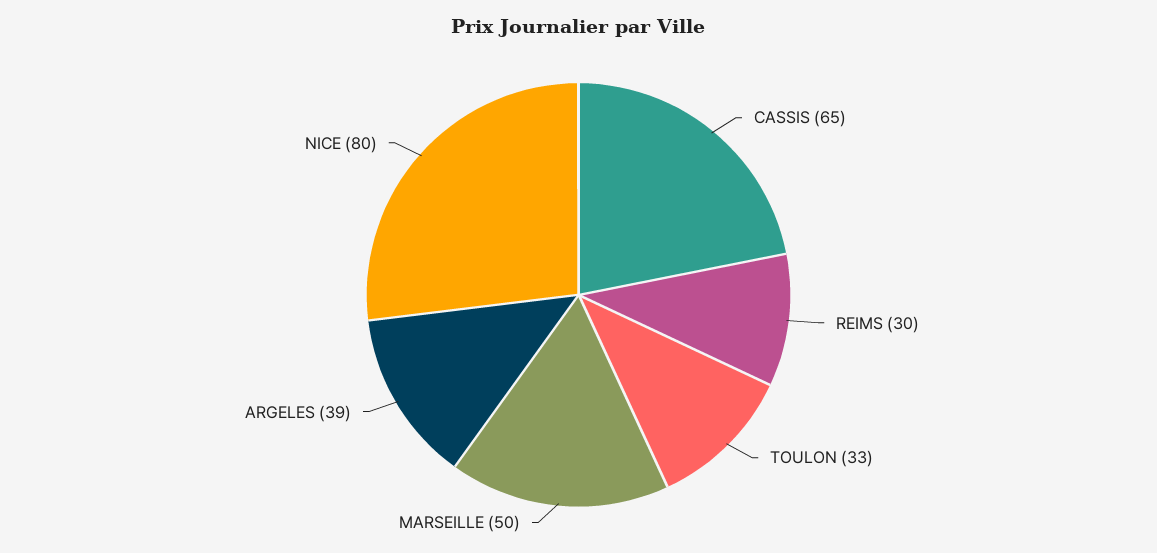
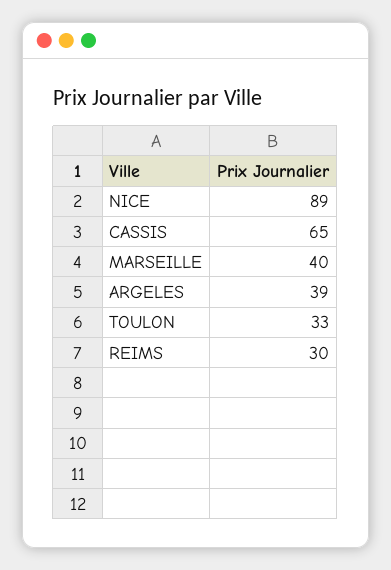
  {
    "CASSIS": 65,
    "REIMS": 30,
    "TOULON": 33,
-   "MARSEILLE": 50,
+   "MARSEILLE": 40,
    "ARGELES": 39,
-   "NICE": 80
+   "NICE": 89
  }

